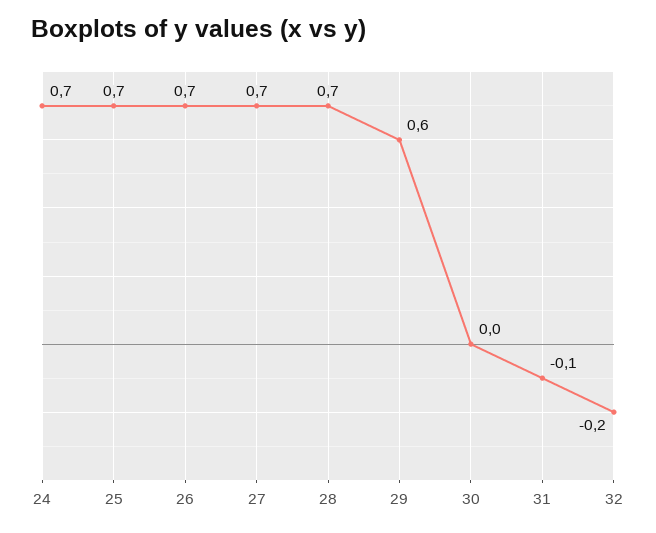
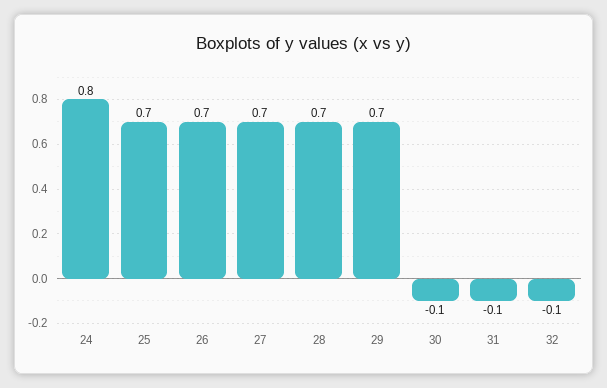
  {
-   "24": 0.7,
+   "24": 0.8,
    "25": 0.7,
    "26": 0.7,
    "27": 0.7,
    "28": 0.7,
-   "29": 0.6,
+   "29": 0.7,
-   "30": 0,
+   "30": -0.1,
    "31": -0.1,
-   "32": -0.2
+   "32": -0.1
  }

